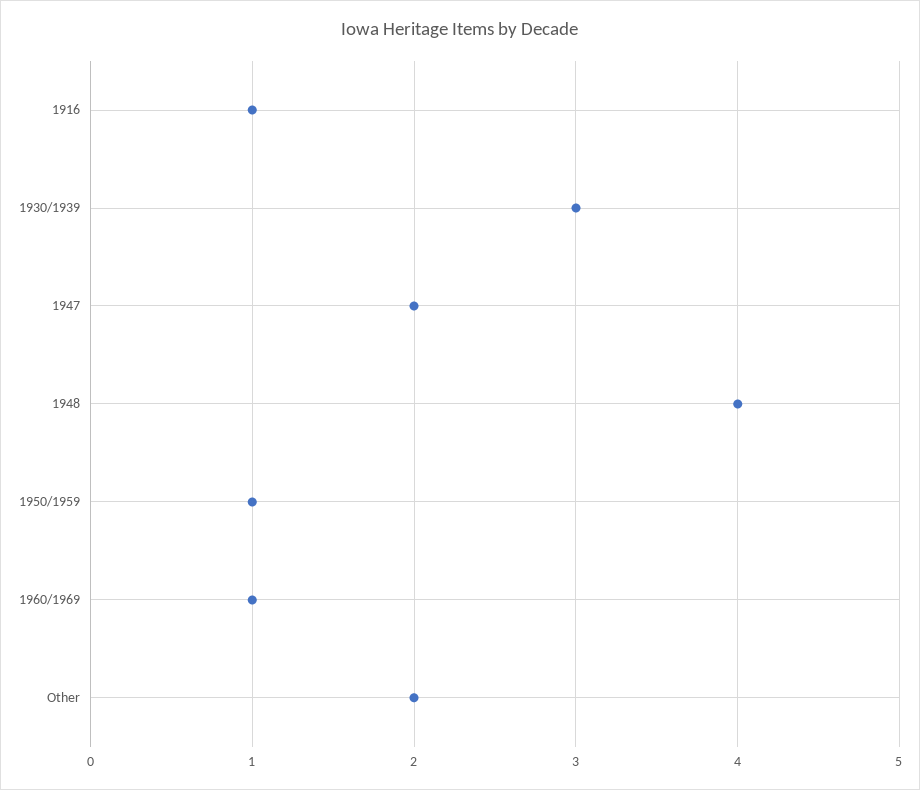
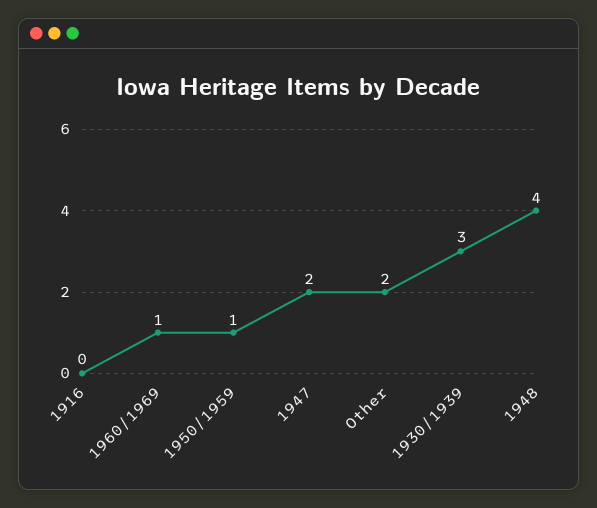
  {
-   "1916": 1,
+   "1916": 0,
    "1930/1939": 3,
    "1947": 2,
    "1948": 4,
    "1950/1959": 1,
    "1960/1969": 1,
    "Other": 2
  }

